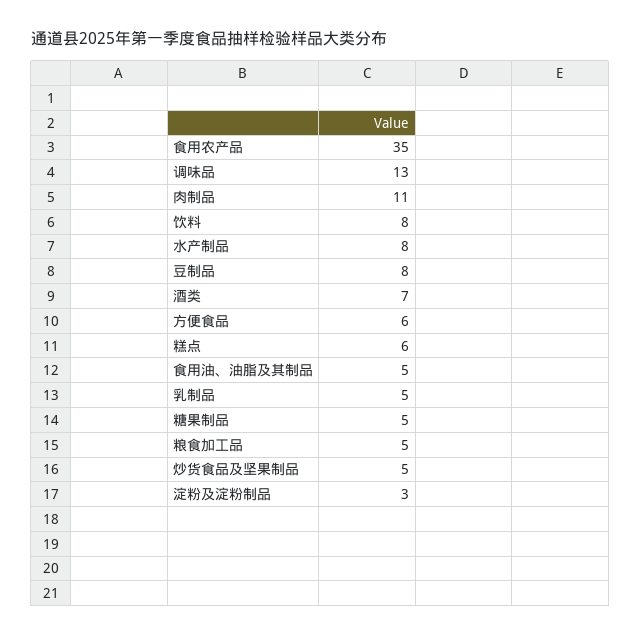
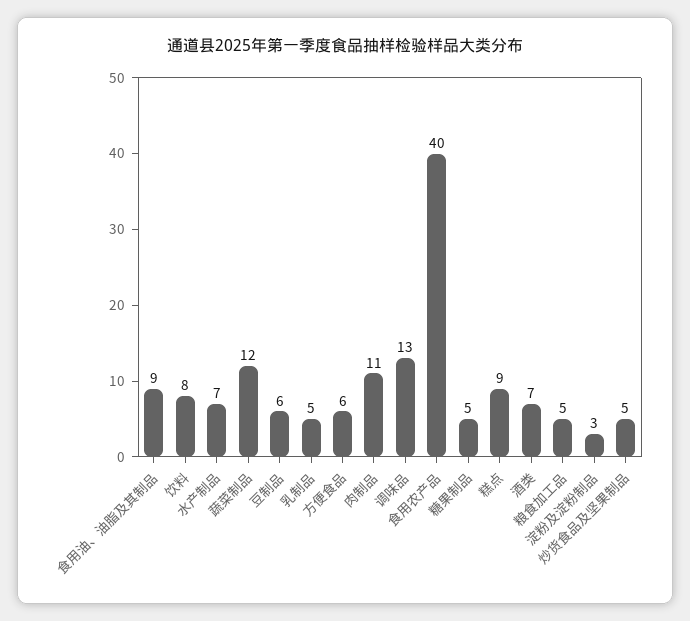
  {
-   "食用农产品": 35,
+   "食用农产品": 40,
    "调味品": 13,
    "肉制品": 11,
    "饮料": 8,
-   "水产制品": 8,
+   "水产制品": 7,
-   "豆制品": 8,
+   "豆制品": 6,
    "酒类": 7,
    "方便食品": 6,
-   "糕点": 6,
+   "糕点": 9,
-   "食用油、油脂及其制品": 5,
+   "食用油、油脂及其制品": 9,
    "乳制品": 5,
    "糖果制品": 5,
    "粮食加工品": 5,
    "炒货食品及坚果制品": 5,
-   "淀粉及淀粉制品": 3
+   "淀粉及淀粉制品": 3,
+   "蔬菜制品": 12
  }

